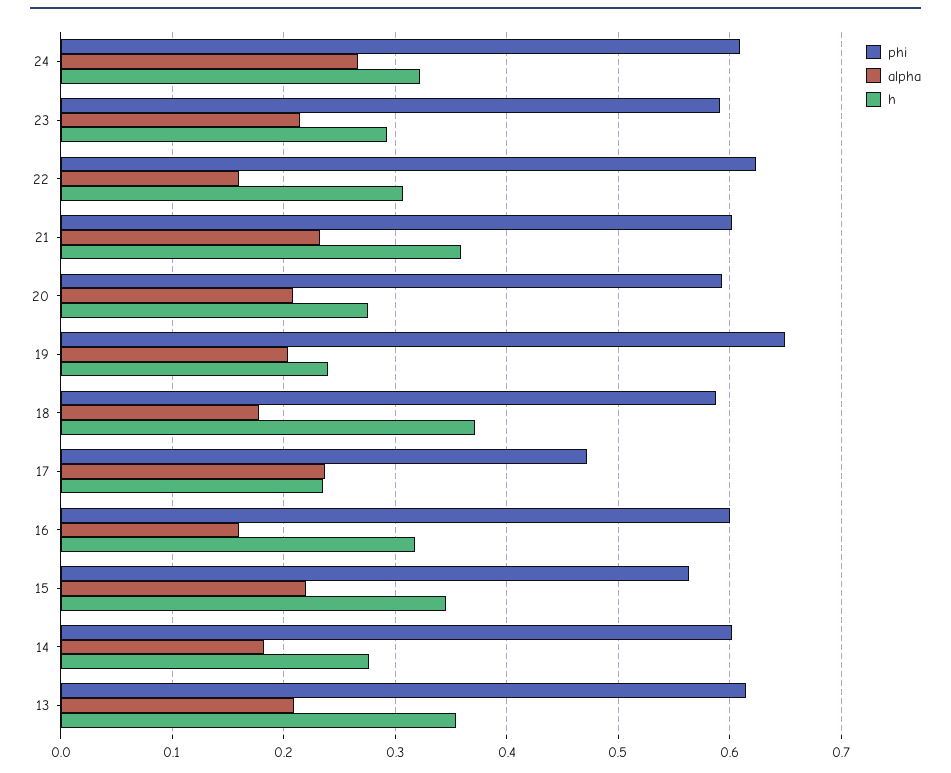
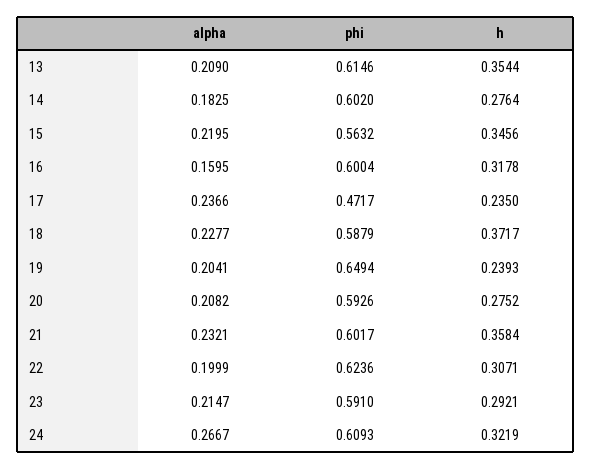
  {
    "phi": {
      "24": 0.6093,
      "23": 0.591,
      "22": 0.6236,
      "21": 0.6017,
      "20": 0.5926,
      "19": 0.6494,
      "18": 0.5879,
      "17": 0.4717,
      "16": 0.6004,
      "15": 0.5632,
      "14": 0.602,
      "13": 0.6146
    },
    "alpha": {
      "24": 0.2667,
      "23": 0.2147,
-     "22": 0.16,
+     "22": 0.1999,
      "21": 0.2321,
      "20": 0.2082,
      "19": 0.2041,
-     "18": 0.18,
+     "18": 0.2277,
      "17": 0.2366,
      "16": 0.1595,
      "15": 0.2195,
      "14": 0.1825,
      "13": 0.209
    },
    "h": {
      "24": 0.3219,
      "23": 0.2921,
      "22": 0.3071,
      "21": 0.3584,
      "20": 0.2752,
      "19": 0.2393,
      "18": 0.3717,
      "17": 0.235,
      "16": 0.3178,
      "15": 0.3456,
      "14": 0.2764,
      "13": 0.3544
    }
  }

